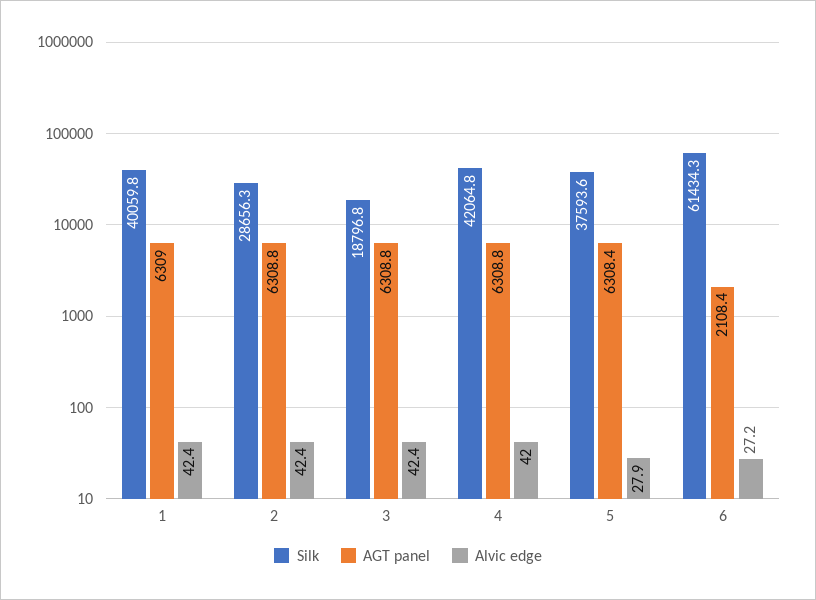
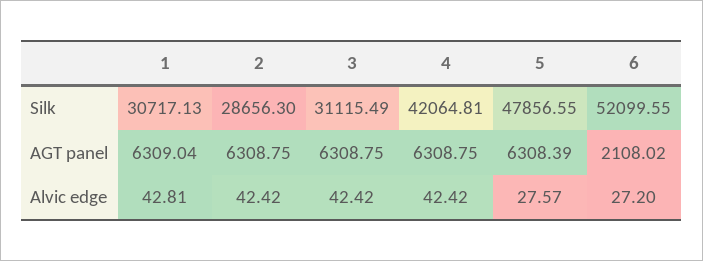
  {
    "Silk": {
-     "1": 40059.8,
+     "1": 30717.13,
      "2": 28656.3,
-     "3": 18796.8,
+     "3": 31115.49,
      "4": 42064.81,
-     "5": 37593.6,
+     "5": 47856.55,
-     "6": 61434.3
+     "6": 52099.55
    },
    "AGT panel": {
      "1": 6309.04,
      "2": 6308.75,
      "3": 6308.75,
      "4": 6308.75,
      "5": 6308.39,
-     "6": 2108.4
+     "6": 2108.02
    },
    "Alvic edge": {
-     "1": 42.4,
+     "1": 42.81,
      "2": 42.42,
      "3": 42.42,
-     "4": 42,
+     "4": 42.42,
-     "5": 27.9,
+     "5": 27.57,
      "6": 27.2
    }
  }

